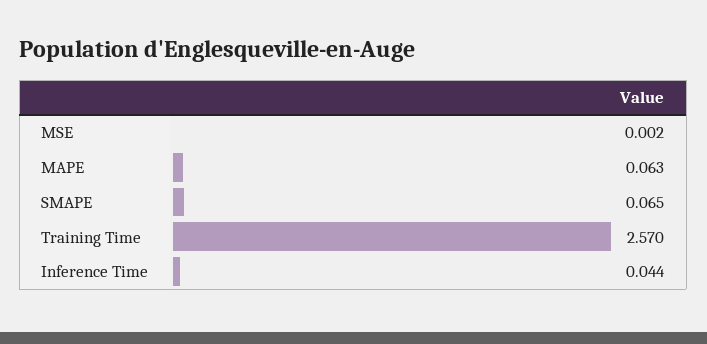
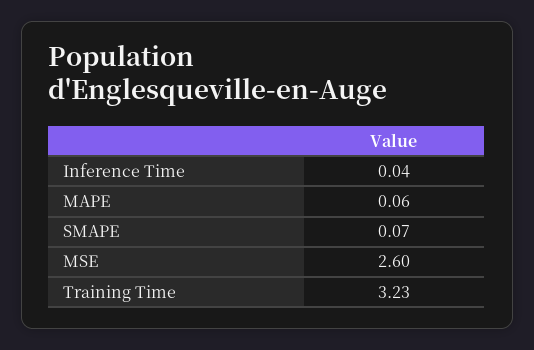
  {
-   "MSE": 0.002,
+   "MSE": 2.6,
    "MAPE": 0.063,
    "SMAPE": 0.065,
-   "Training Time": 2.57,
+   "Training Time": 3.23,
    "Inference Time": 0.044
  }

